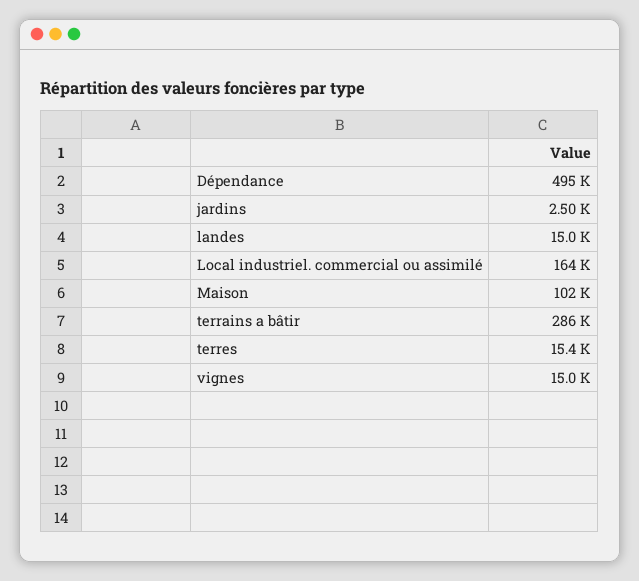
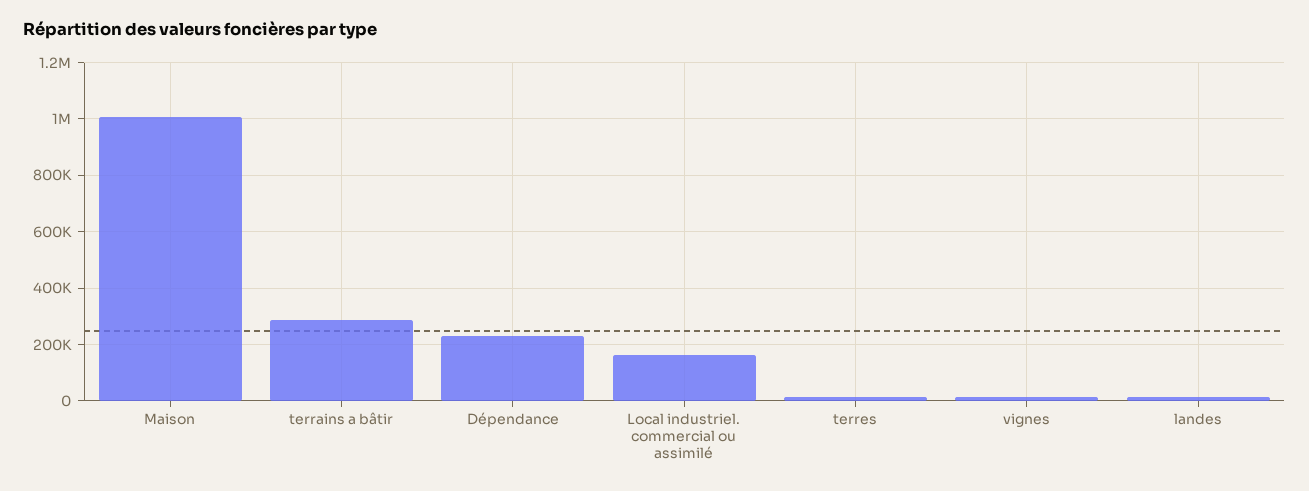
  {
-   "Dépendance": 495000,
+   "Dépendance": 225000,
-   "jardins": 2500,
    "landes": 15000,
    "Local industriel. commercial ou assimilé": 164000,
-   "Maison": 102000,
+   "Maison": 1000000,
    "terrains a bâtir": 286000,
    "terres": 15400,
    "vignes": 15000
  }

